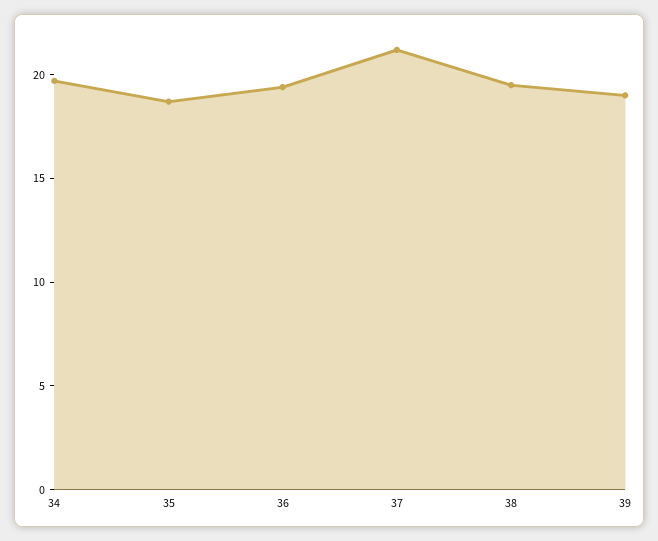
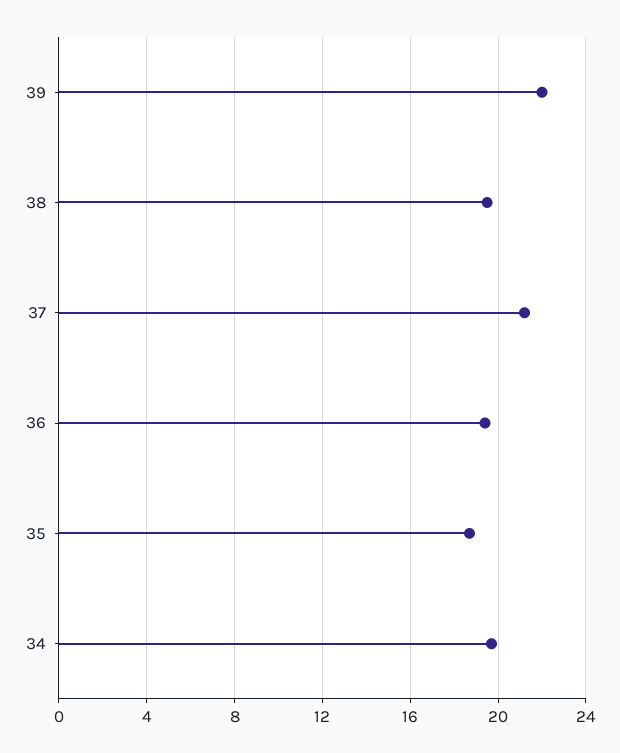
  {
    "34": 19.5,
    "35": 18.5,
    "36": 19.5,
    "37": 21,
    "38": 19.5,
-   "39": 19
+   "39": 22
  }

